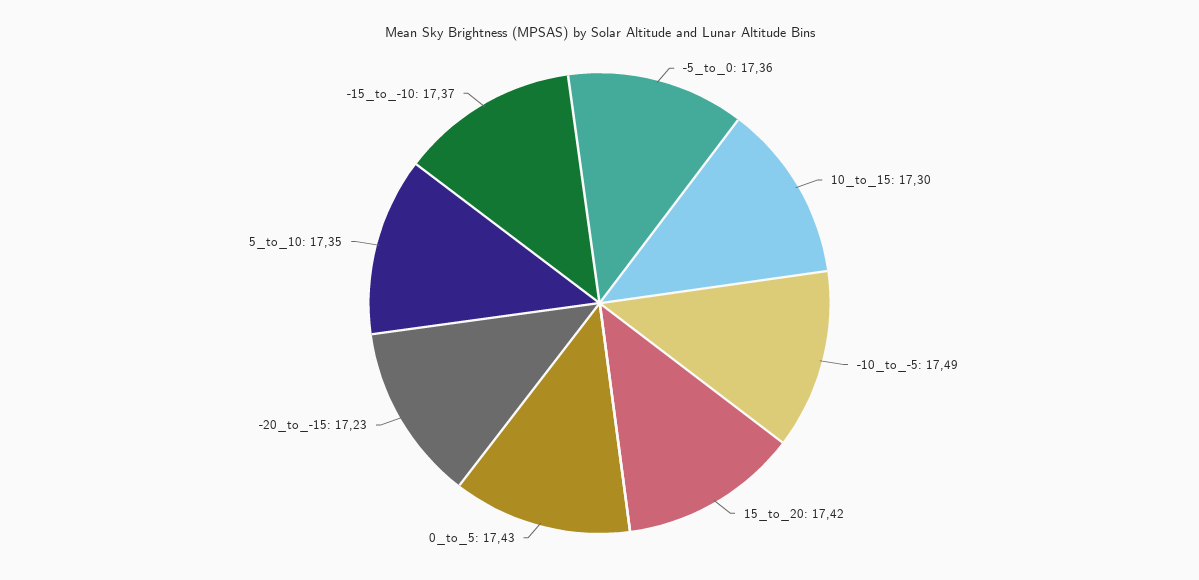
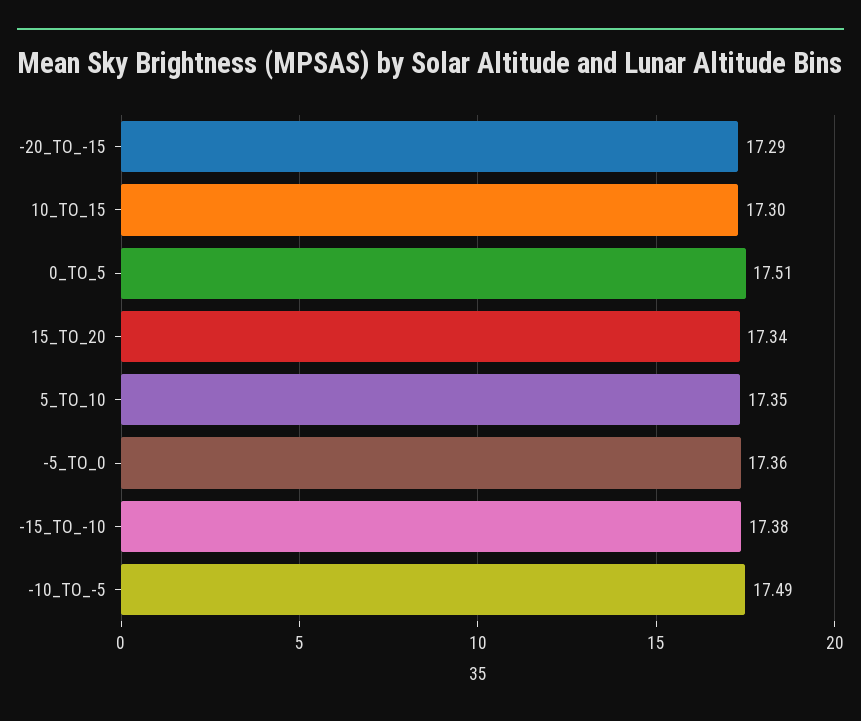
  {
    "-5_to_0": 17.36,
    "10_to_15": 17.3,
    "-10_to_-5": 17.49,
-   "15_to_20": 17.42,
+   "15_to_20": 17.34,
-   "0_to_5": 17.43,
+   "0_to_5": 17.51,
-   "-20_to_-15": 17.23,
+   "-20_to_-15": 17.29,
    "5_to_10": 17.35,
-   "-15_to_-10": 17.37
+   "-15_to_-10": 17.38
  }

